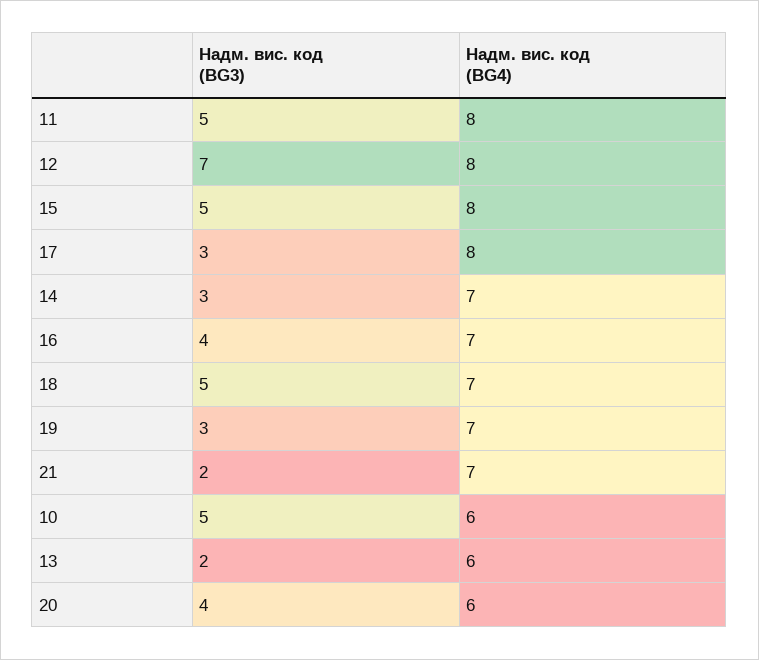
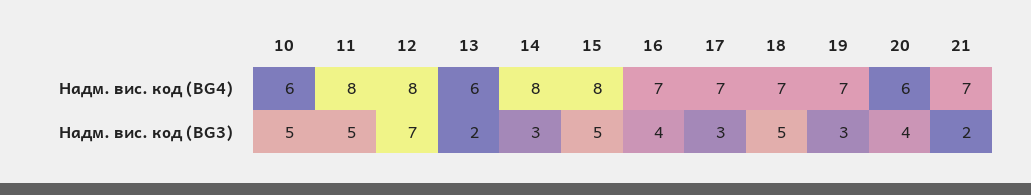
  {
    "Надм. вис. код (BG3)": {
      "11": 5,
      "12": 7,
      "15": 5,
      "17": 3,
      "14": 3,
      "16": 4,
      "18": 5,
      "19": 3,
      "21": 2,
      "10": 5,
      "13": 2,
      "20": 4
    },
    "Надм. вис. код (BG4)": {
      "11": 8,
      "12": 8,
      "15": 8,
-     "17": 8,
+     "17": 7,
-     "14": 7,
+     "14": 8,
      "16": 7,
      "18": 7,
      "19": 7,
      "21": 7,
      "10": 6,
      "13": 6,
      "20": 6
    }
  }

